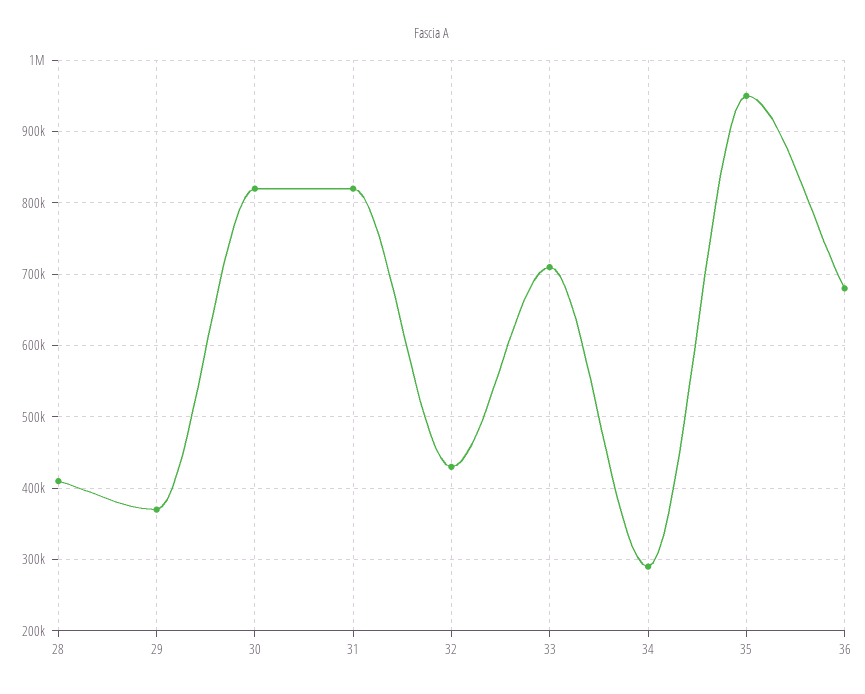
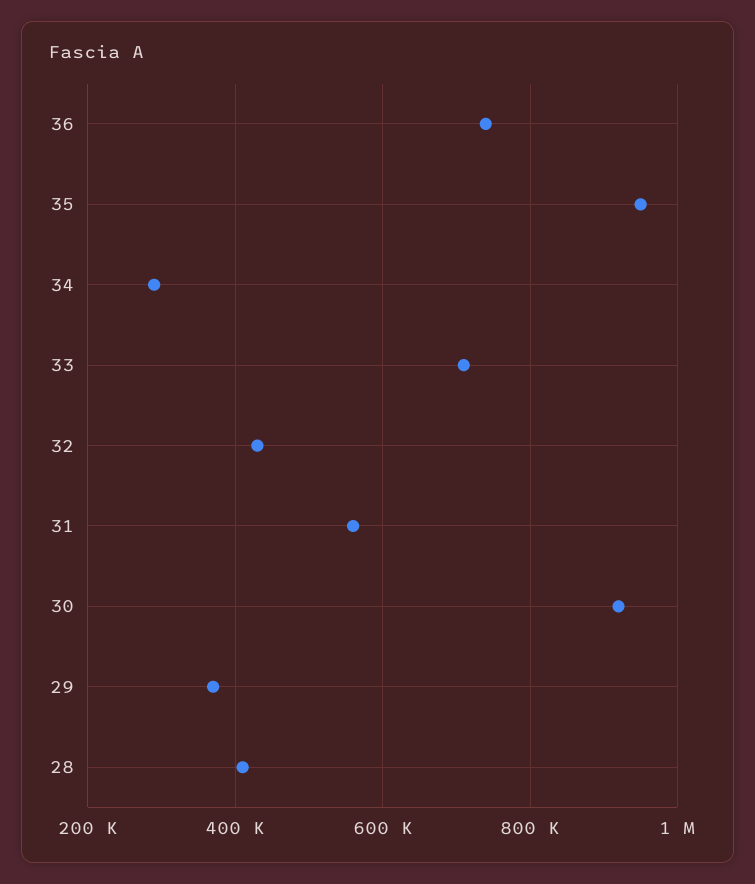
  {
    "28": 410000,
    "29": 370000,
-   "30": 820000,
+   "30": 920000,
-   "31": 820000,
+   "31": 560000,
    "32": 430000,
    "33": 710000,
    "34": 290000,
    "35": 950000,
-   "36": 680000
+   "36": 740000
  }

